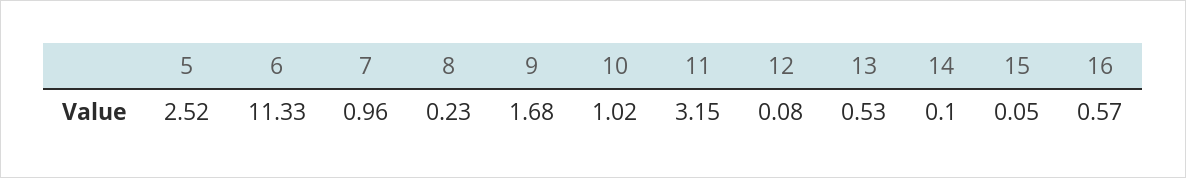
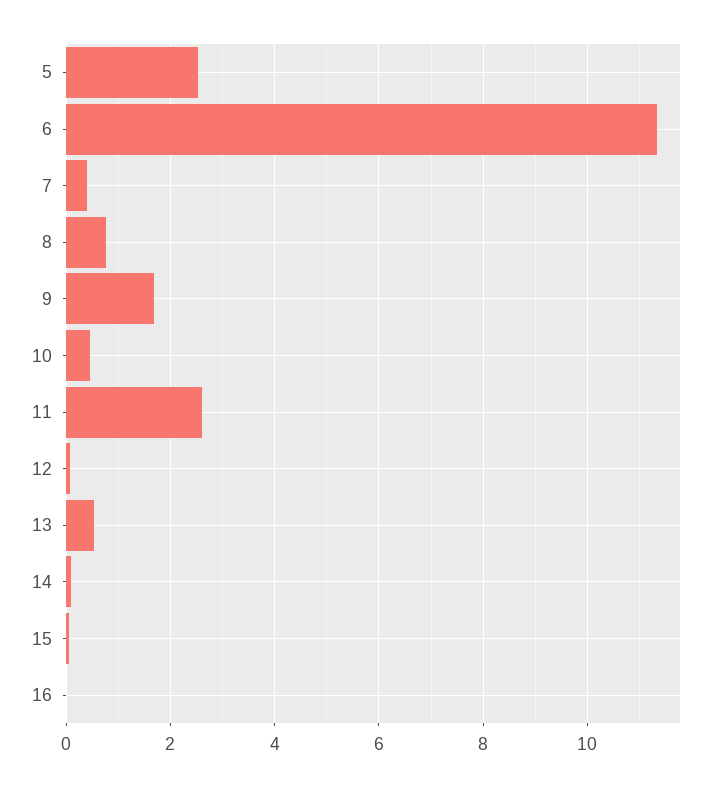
  {
    "5": 2.52,
    "6": 11.33,
-   "7": 0.96,
+   "7": 0.4,
-   "8": 0.23,
+   "8": 0.8,
    "9": 1.68,
-   "10": 1.02,
+   "10": 0.4,
-   "11": 3.15,
+   "11": 2.6,
    "12": 0.08,
    "13": 0.53,
    "14": 0.1,
    "15": 0.05,
-   "16": 0.57
+   "16": 0
  }

